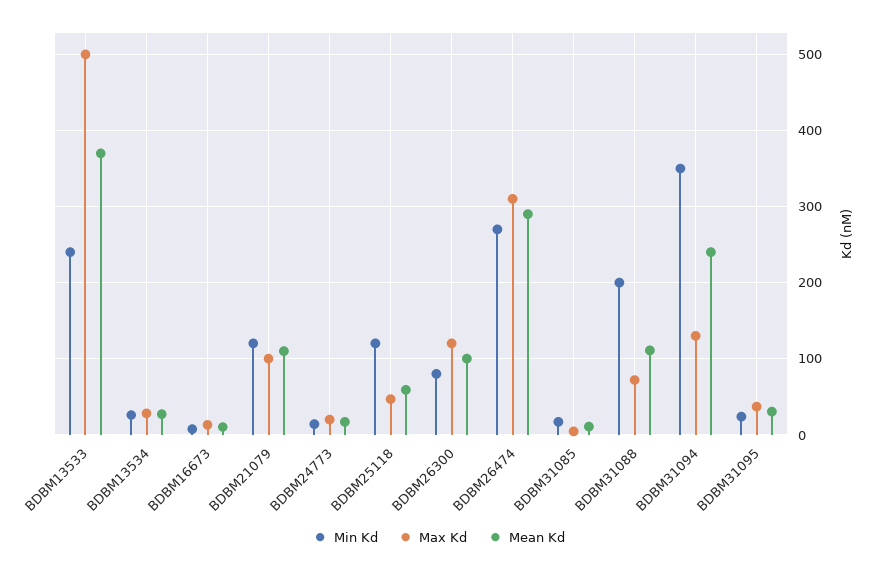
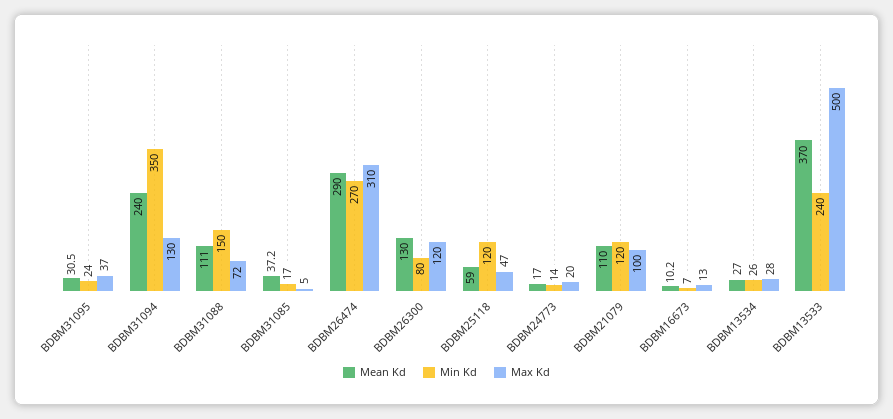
  {
    "Min Kd": {
      "BDBM13533": 240,
      "BDBM13534": 26,
      "BDBM16673": 7,
      "BDBM21079": 120,
      "BDBM24773": 14,
      "BDBM25118": 120,
      "BDBM26300": 80,
      "BDBM26474": 270,
      "BDBM31085": 17,
-     "BDBM31088": 200,
+     "BDBM31088": 150,
      "BDBM31094": 350,
      "BDBM31095": 24
    },
    "Max Kd": {
      "BDBM13533": 500,
      "BDBM13534": 28,
      "BDBM16673": 13,
      "BDBM21079": 100,
      "BDBM24773": 20,
      "BDBM25118": 47,
      "BDBM26300": 120,
      "BDBM26474": 310,
      "BDBM31085": 5,
      "BDBM31088": 72,
      "BDBM31094": 130,
      "BDBM31095": 37
    },
    "Mean Kd": {
      "BDBM13533": 370,
      "BDBM13534": 27,
      "BDBM16673": 10.2,
      "BDBM21079": 110,
      "BDBM24773": 17,
      "BDBM25118": 59,
-     "BDBM26300": 100,
+     "BDBM26300": 130,
      "BDBM26474": 290,
-     "BDBM31085": 10,
+     "BDBM31085": 37.2,
      "BDBM31088": 111,
      "BDBM31094": 240,
      "BDBM31095": 30.5
    }
  }

